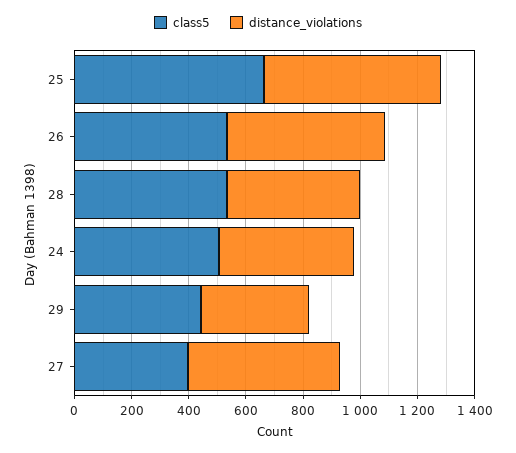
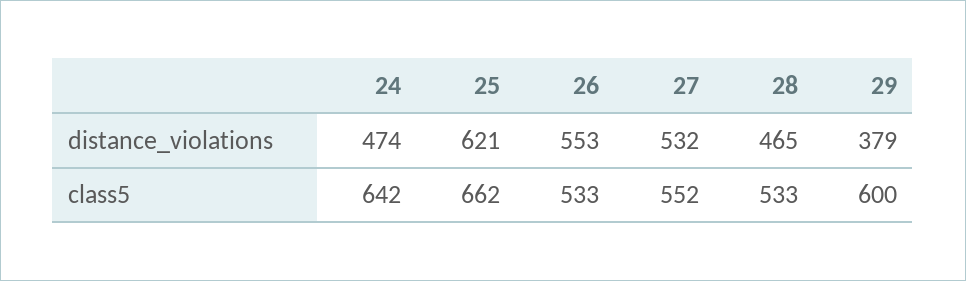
  {
    "class5": {
      "25": 662,
      "26": 533,
      "28": 533,
-     "24": 500,
+     "24": 642,
-     "29": 450,
+     "29": 600,
-     "27": 400
+     "27": 552
    },
    "distance_violations": {
      "25": 621,
      "26": 553,
      "28": 465,
      "24": 474,
      "29": 379,
      "27": 532
    }
  }

